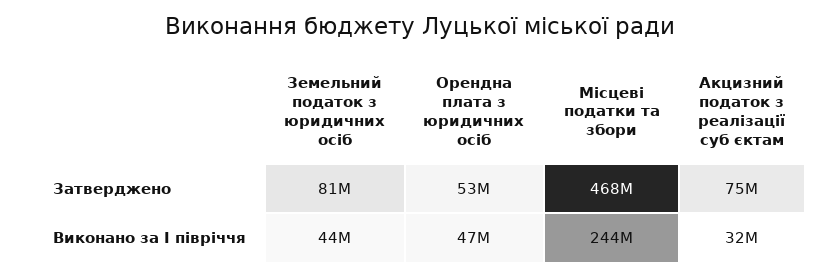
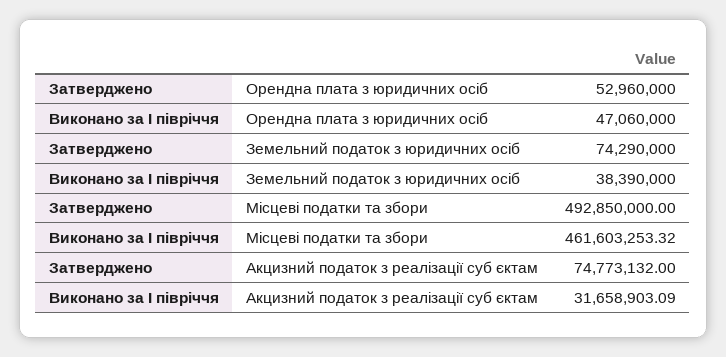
  {
    "Земельний податок з юридичних осіб": {
-     "Затверджено": 81000000,
+     "Затверджено": 74290000,
-     "Виконано за I півріччя": 44000000
+     "Виконано за I півріччя": 38390000
    },
    "Орендна плата з юридичних осіб": {
      "Затверджено": 52960000,
      "Виконано за I півріччя": 47060000
    },
    "Місцеві податки та збори": {
-     "Затверджено": 468000000,
+     "Затверджено": 492850000,
-     "Виконано за I півріччя": 244000000
+     "Виконано за I півріччя": 461603253.32
    },
    "Акцизний податок з реалізації суб єктам": {
      "Затверджено": 74773132,
      "Виконано за I півріччя": 31658903.09
    }
  }

